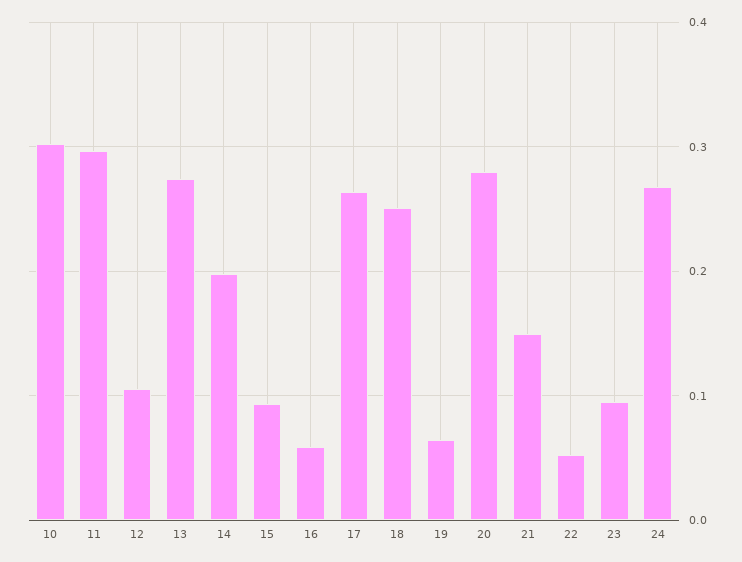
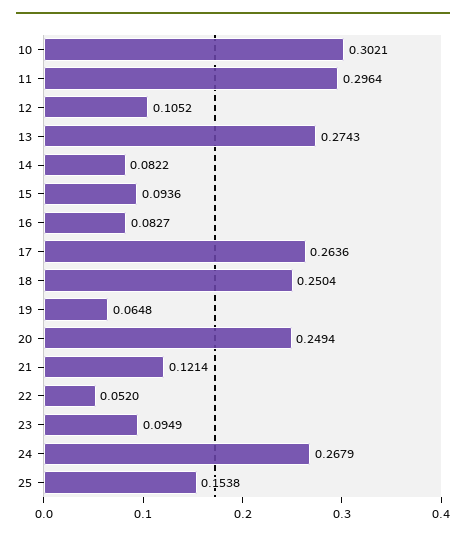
  {
    "10": 0.3021,
    "11": 0.2964,
    "12": 0.1052,
    "13": 0.2743,
-   "14": 0.2,
+   "14": 0.0822,
    "15": 0.0936,
-   "16": 0.06,
+   "16": 0.0827,
    "17": 0.2636,
    "18": 0.2504,
    "19": 0.0648,
-   "20": 0.28,
+   "20": 0.2494,
-   "21": 0.15,
+   "21": 0.1214,
    "22": 0.052,
    "23": 0.0949,
-   "24": 0.2679
+   "24": 0.2679,
+   "25": 0.1538
  }

